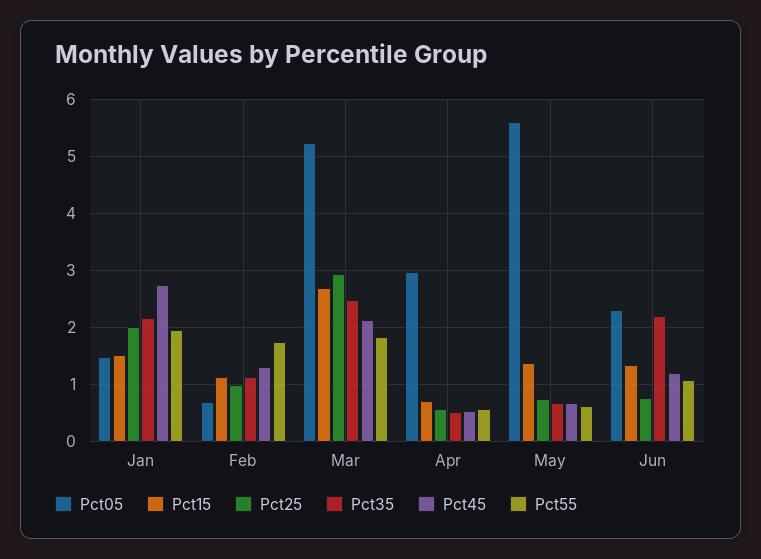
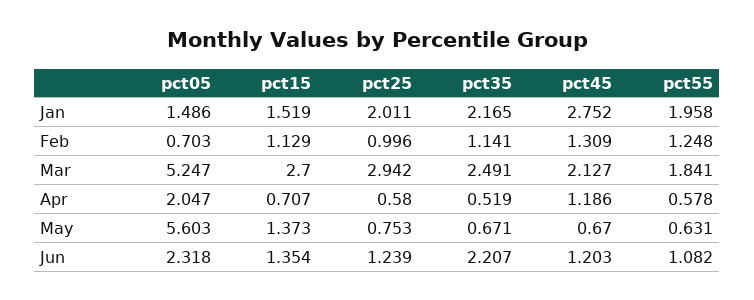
  {
    "Pct05": {
      "Jan": 1.486,
      "Feb": 0.703,
      "Mar": 5.247,
-     "Apr": 3,
+     "Apr": 2.047,
      "May": 5.603,
      "Jun": 2.318
    },
    "Pct15": {
      "Jan": 1.519,
      "Feb": 1.129,
      "Mar": 2.7,
      "Apr": 0.707,
      "May": 1.373,
      "Jun": 1.354
    },
    "Pct25": {
      "Jan": 2.011,
      "Feb": 0.996,
      "Mar": 2.942,
      "Apr": 0.58,
      "May": 0.753,
-     "Jun": 0.8
+     "Jun": 1.239
    },
    "Pct35": {
      "Jan": 2.165,
      "Feb": 1.141,
      "Mar": 2.491,
      "Apr": 0.519,
      "May": 0.671,
      "Jun": 2.207
    },
    "Pct45": {
      "Jan": 2.752,
      "Feb": 1.309,
      "Mar": 2.127,
-     "Apr": 0.6,
+     "Apr": 1.186,
      "May": 0.67,
      "Jun": 1.203
    },
    "Pct55": {
      "Jan": 1.958,
-     "Feb": 1.8,
+     "Feb": 1.248,
      "Mar": 1.841,
      "Apr": 0.578,
      "May": 0.631,
      "Jun": 1.082
    }
  }

